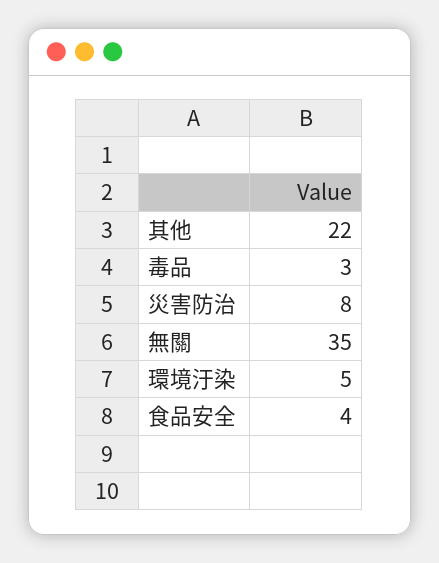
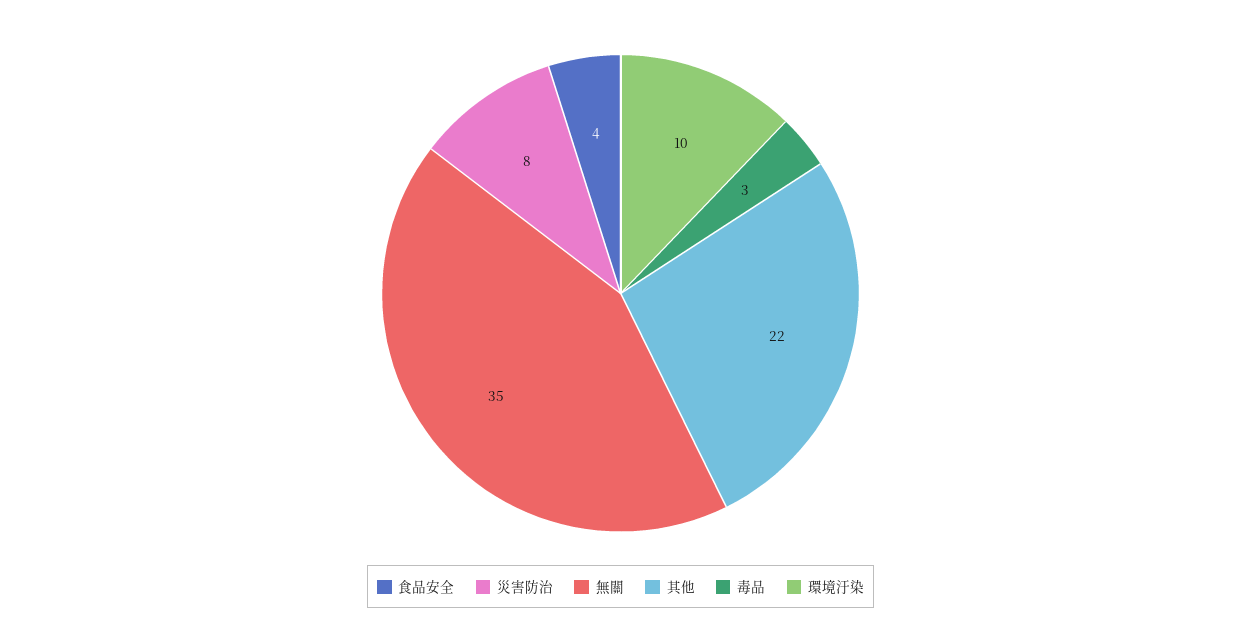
  {
    "其他": 22,
    "毒品": 3,
    "災害防治": 8,
    "無關": 35,
-   "環境汙染": 5,
+   "環境汙染": 10,
    "食品安全": 4
  }

